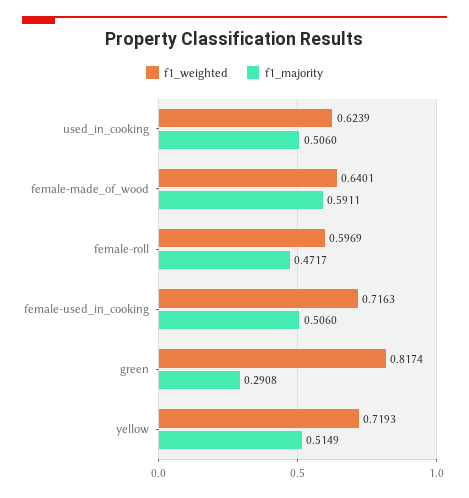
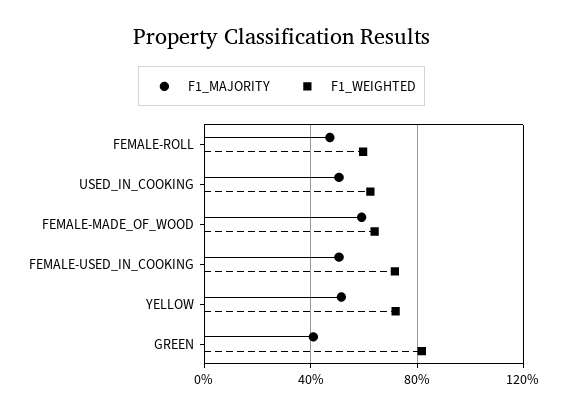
  {
    "f1_weighted": {
      "used_in_cooking": 0.6239,
      "female-made_of_wood": 0.6401,
      "female-roll": 0.5969,
      "female-used_in_cooking": 0.7163,
      "green": 0.8174,
      "yellow": 0.7193
    },
    "f1_majority": {
      "used_in_cooking": 0.506,
      "female-made_of_wood": 0.5911,
      "female-roll": 0.4717,
      "female-used_in_cooking": 0.506,
-     "green": 0.2908,
+     "green": 0.4,
      "yellow": 0.5149
    }
  }

